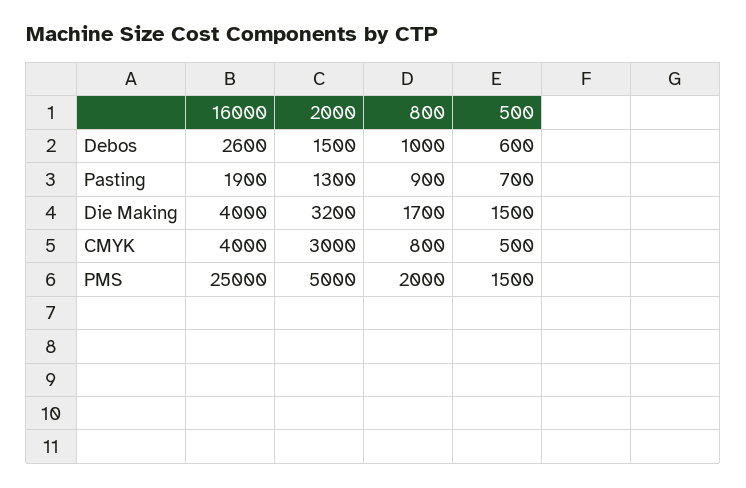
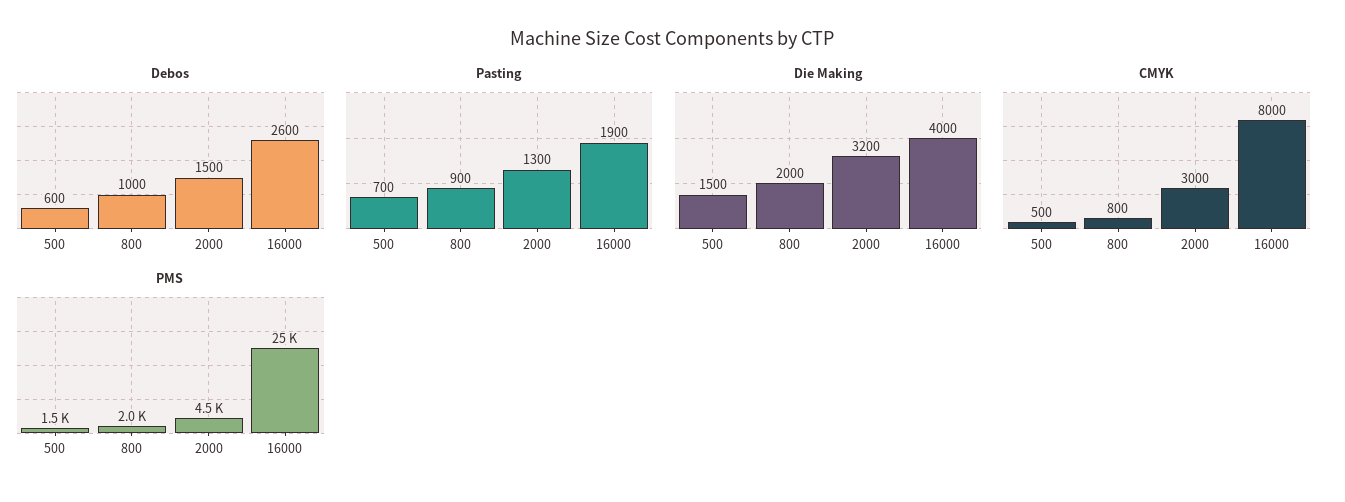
  {
    "Debos": {
      "16000": 2600,
      "2000": 1500,
      "800": 1000,
      "500": 600
    },
    "Pasting": {
      "16000": 1900,
      "2000": 1300,
      "800": 900,
      "500": 700
    },
    "Die Making": {
      "16000": 4000,
      "2000": 3200,
-     "800": 1700,
+     "800": 2000,
      "500": 1500
    },
    "CMYK": {
-     "16000": 4000,
+     "16000": 8000,
      "2000": 3000,
      "800": 800,
      "500": 500
    },
    "PMS": {
      "16000": 25000,
-     "2000": 5000,
+     "2000": 4500,
      "800": 2000,
      "500": 1500
    }
  }

